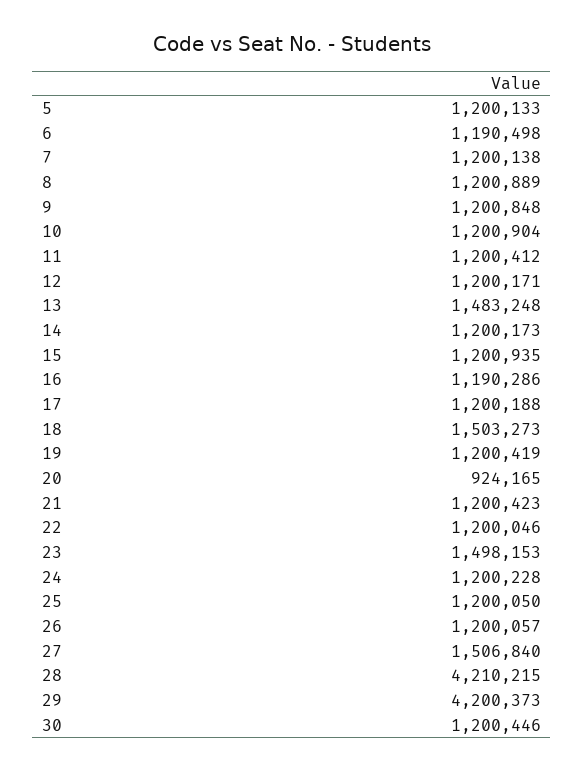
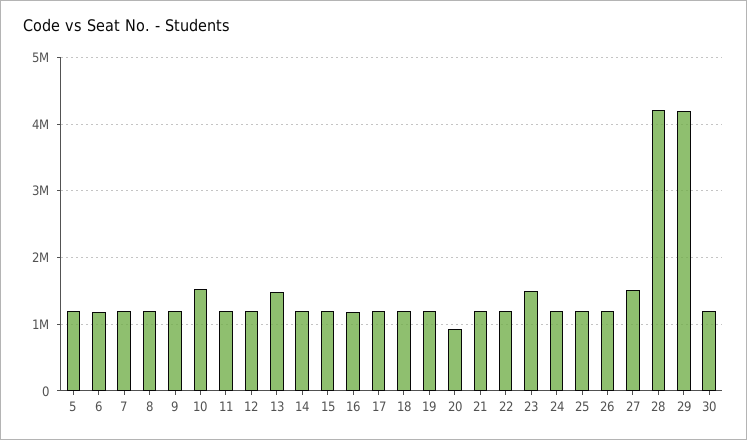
  {
    "5": 1200133,
    "6": 1190498,
    "7": 1200138,
    "8": 1200889,
    "9": 1200848,
-   "10": 1200904,
+   "10": 1500000,
    "11": 1200412,
    "12": 1200171,
    "13": 1483248,
    "14": 1200173,
    "15": 1200935,
    "16": 1190286,
    "17": 1200188,
-   "18": 1503273,
+   "18": 1200000,
    "19": 1200419,
    "20": 924165,
    "21": 1200423,
    "22": 1200046,
    "23": 1498153,
    "24": 1200228,
    "25": 1200050,
    "26": 1200057,
    "27": 1506840,
    "28": 4210215,
    "29": 4200373,
    "30": 1200446
  }

